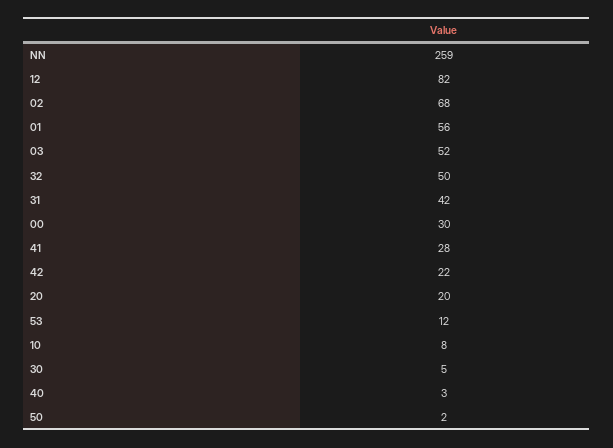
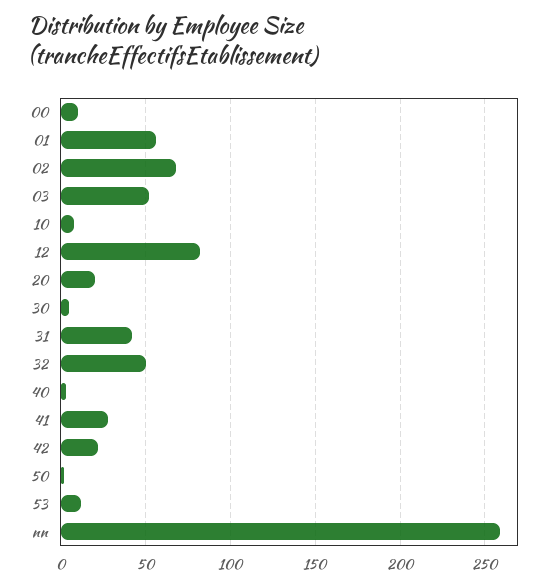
  {
    "NN": 259,
    "12": 82,
    "02": 68,
    "01": 56,
    "03": 52,
    "32": 50,
    "31": 42,
-   "00": 30,
+   "00": 10,
    "41": 28,
    "42": 22,
    "20": 20,
    "53": 12,
    "10": 8,
    "30": 5,
    "40": 3,
    "50": 2
  }

